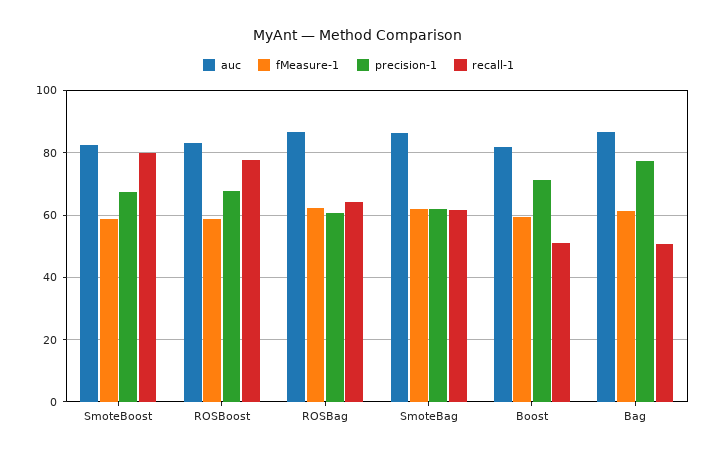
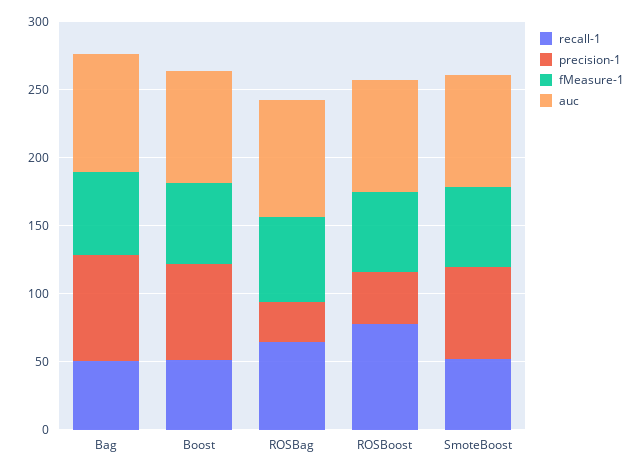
  {
    "auc": {
      "SmoteBoost": 82,
      "ROSBoost": 84,
      "ROSBag": 86,
-     "SmoteBag": 86,
      "Boost": 82,
      "Bag": 86
    },
    "fMeasure-1": {
      "SmoteBoost": 58,
      "ROSBoost": 58,
      "ROSBag": 62,
-     "SmoteBag": 62,
      "Boost": 60,
      "Bag": 62
    },
    "precision-1": {
      "SmoteBoost": 68,
-     "ROSBoost": 68,
+     "ROSBoost": 40,
-     "ROSBag": 60,
+     "ROSBag": 30,
-     "SmoteBag": 62,
      "Boost": 72,
      "Bag": 78
    },
    "recall-1": {
-     "SmoteBoost": 80,
+     "SmoteBoost": 50,
      "ROSBoost": 78,
      "ROSBag": 64,
-     "SmoteBag": 62,
      "Boost": 52,
      "Bag": 50
    }
  }

